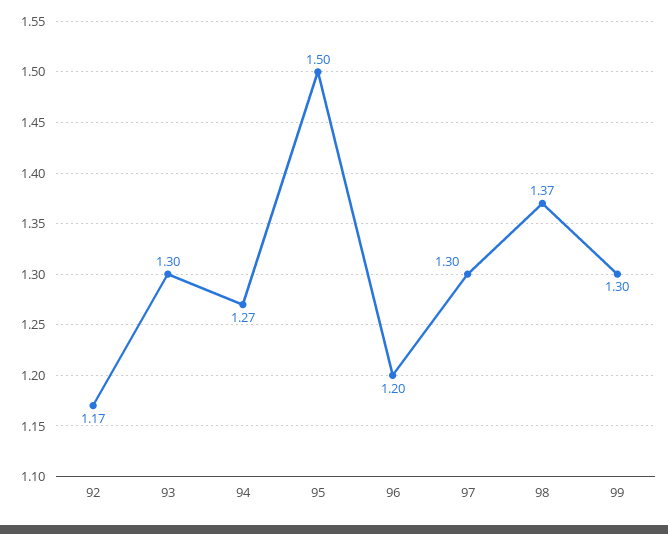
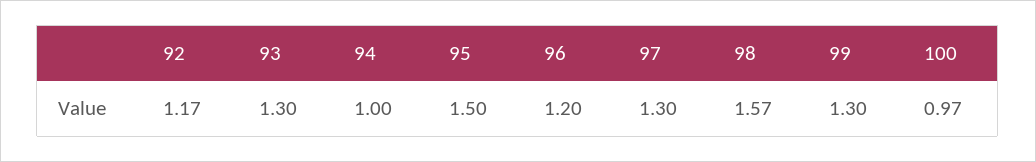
  {
    "92": 1.17,
    "93": 1.3,
-   "94": 1.27,
+   "94": 1,
    "95": 1.5,
    "96": 1.2,
    "97": 1.3,
-   "98": 1.37,
+   "98": 1.57,
-   "99": 1.3
+   "99": 1.3,
+   "100": 0.97
  }

